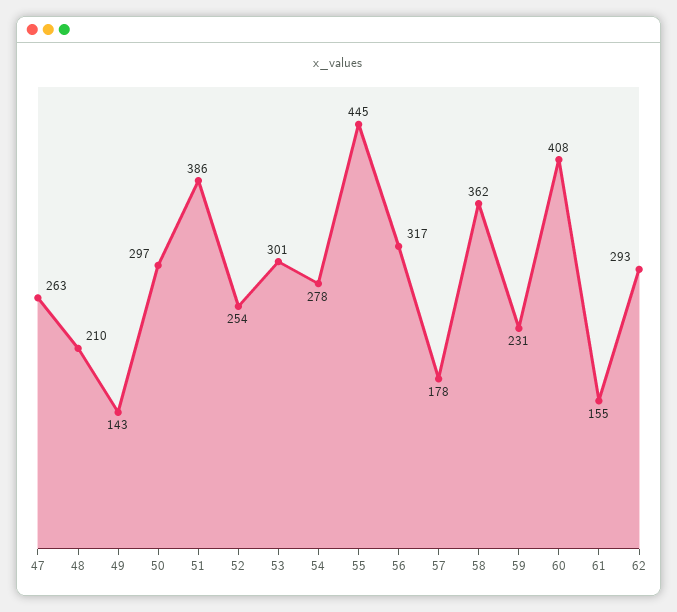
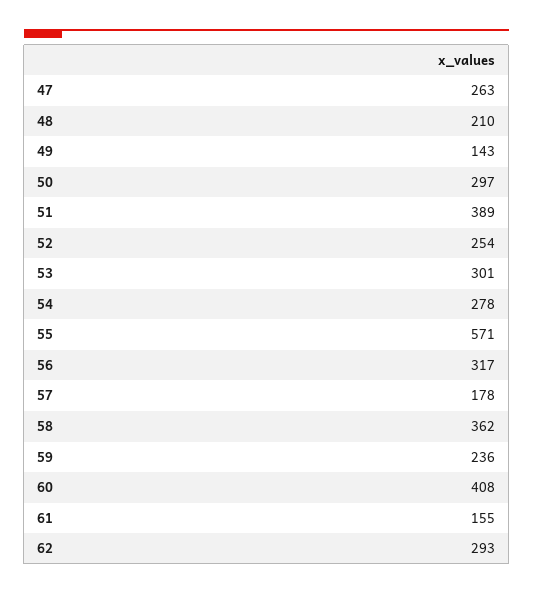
  {
    "47": 263,
    "48": 210,
    "49": 143,
    "50": 297,
-   "51": 386,
+   "51": 389,
    "52": 254,
    "53": 301,
    "54": 278,
-   "55": 445,
+   "55": 571,
    "56": 317,
    "57": 178,
    "58": 362,
-   "59": 231,
+   "59": 236,
    "60": 408,
    "61": 155,
    "62": 293
  }

